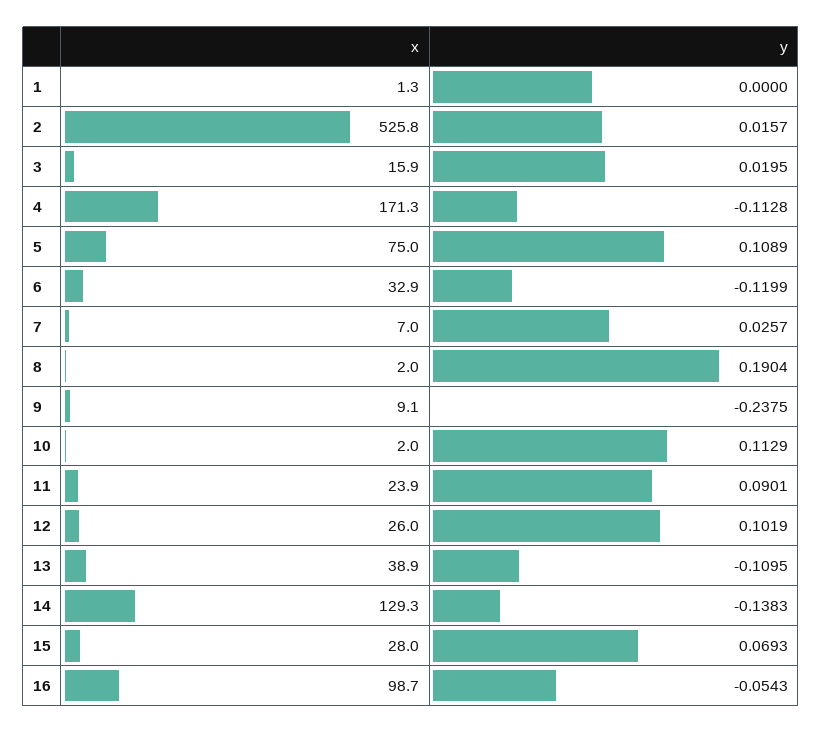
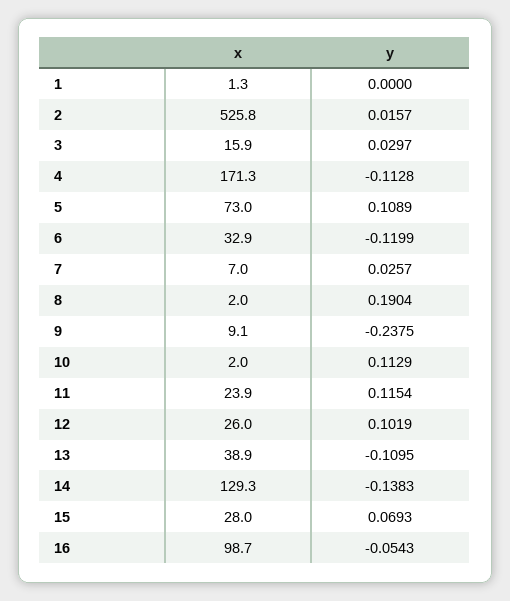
  {
    "x": {
      "1": 1.3,
      "2": 525.8,
      "3": 15.9,
      "4": 171.3,
-     "5": 75,
+     "5": 73,
      "6": 32.9,
      "7": 7,
      "8": 2,
      "9": 9.1,
      "10": 2,
      "11": 23.9,
      "12": 26,
      "13": 38.9,
      "14": 129.3,
      "15": 28,
      "16": 98.7
    },
    "y": {
      "1": 0,
      "2": 0.0157,
-     "3": 0.0195,
+     "3": 0.0297,
      "4": -0.1128,
      "5": 0.1089,
      "6": -0.1199,
      "7": 0.0257,
      "8": 0.1904,
      "9": -0.2375,
      "10": 0.1129,
-     "11": 0.0901,
+     "11": 0.1154,
      "12": 0.1019,
      "13": -0.1095,
      "14": -0.1383,
      "15": 0.0693,
      "16": -0.0543
    }
  }

